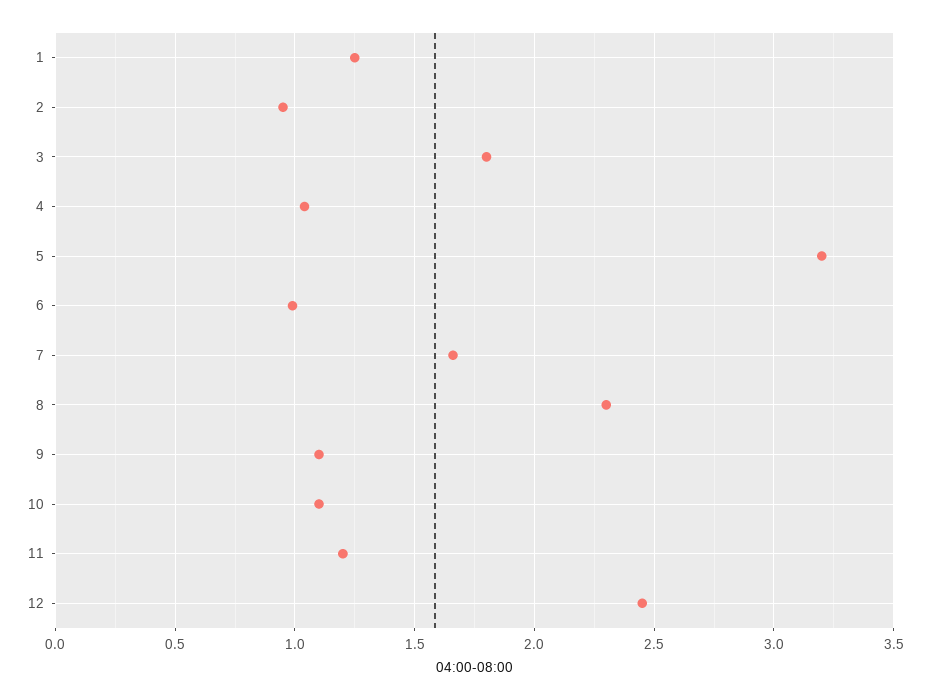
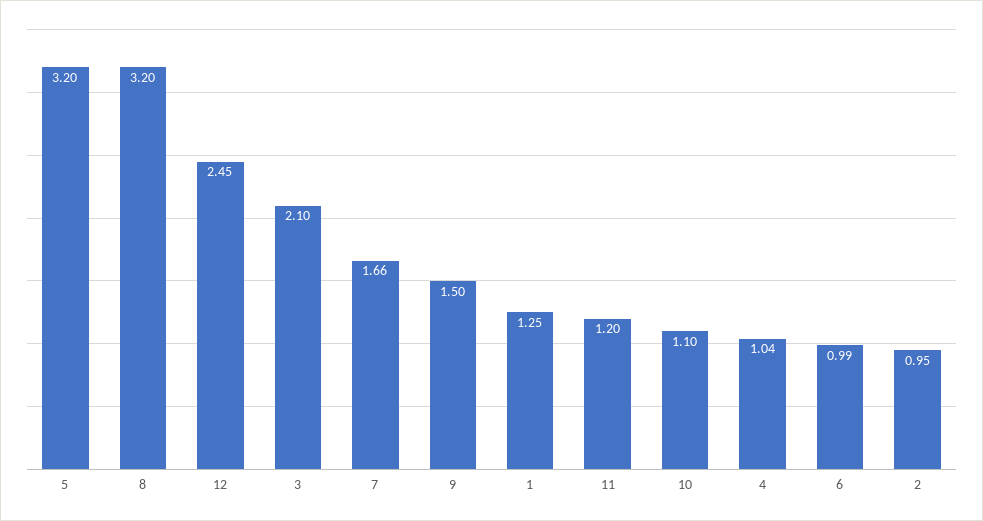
  {
    "1": 1.25,
    "2": 0.95,
-   "3": 1.8,
+   "3": 2.1,
    "4": 1.04,
    "5": 3.2,
    "6": 0.99,
    "7": 1.66,
-   "8": 2.3,
+   "8": 3.2,
-   "9": 1.1,
+   "9": 1.5,
    "10": 1.1,
    "11": 1.2,
    "12": 2.45
  }

